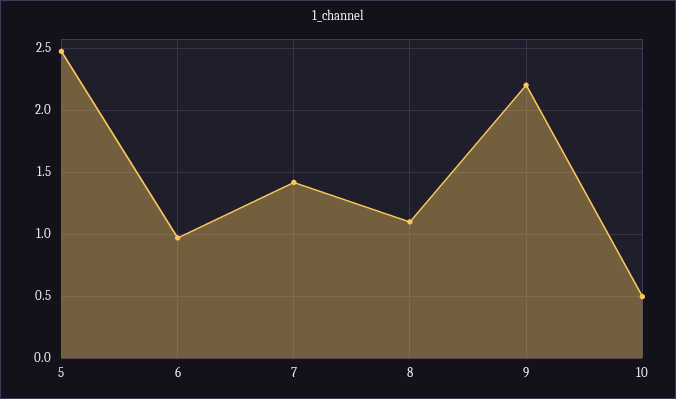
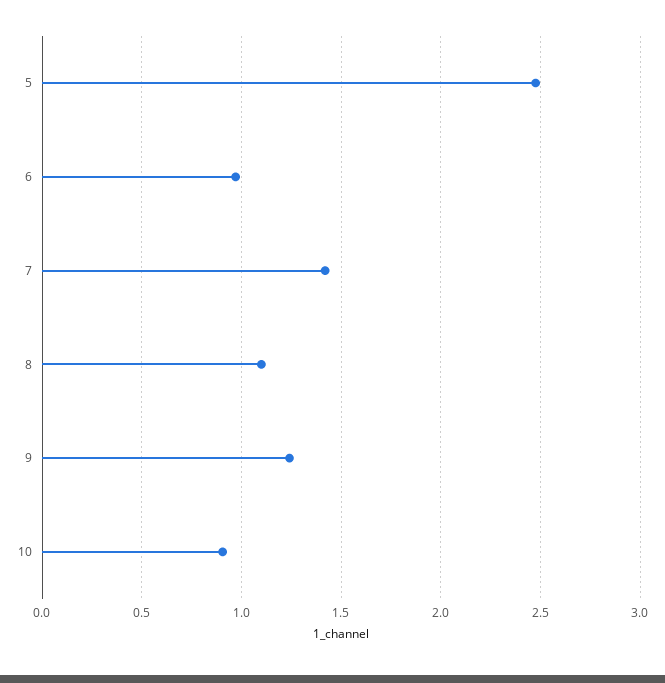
  {
    "5": 2.5,
    "6": 0.95,
    "7": 1.4,
    "8": 1.1,
-   "9": 2.2,
+   "9": 1.25,
-   "10": 0.5
+   "10": 0.9
  }

